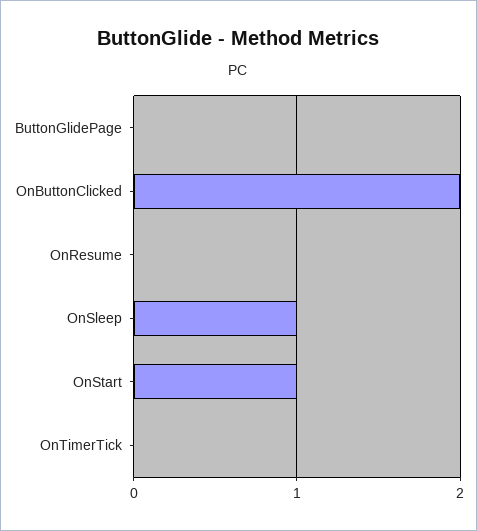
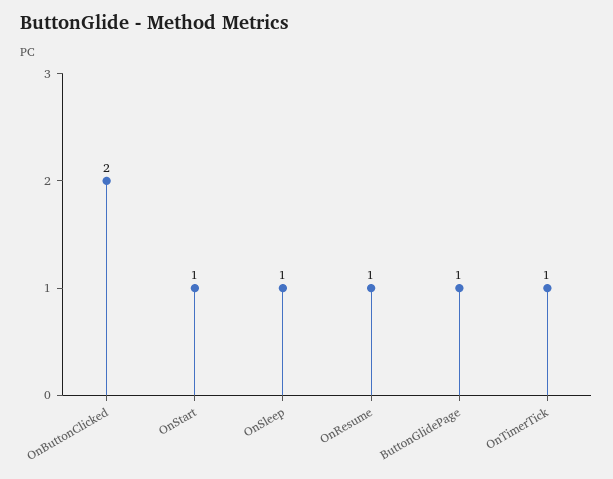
  {
-   "ButtonGlidePage": 0,
+   "ButtonGlidePage": 1,
    "OnButtonClicked": 2,
-   "OnResume": 0,
+   "OnResume": 1,
    "OnSleep": 1,
    "OnStart": 1,
-   "OnTimerTick": 0
+   "OnTimerTick": 1
  }

